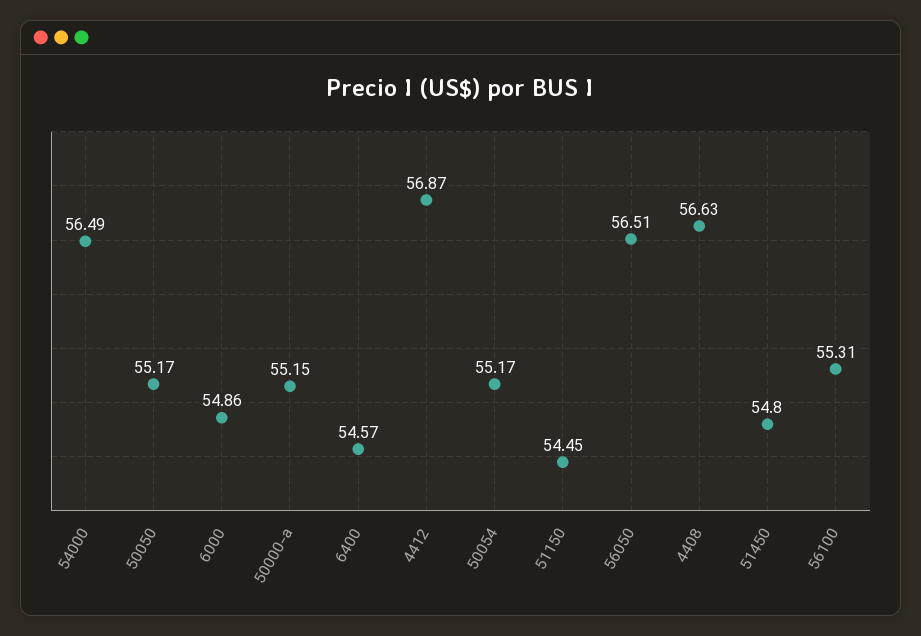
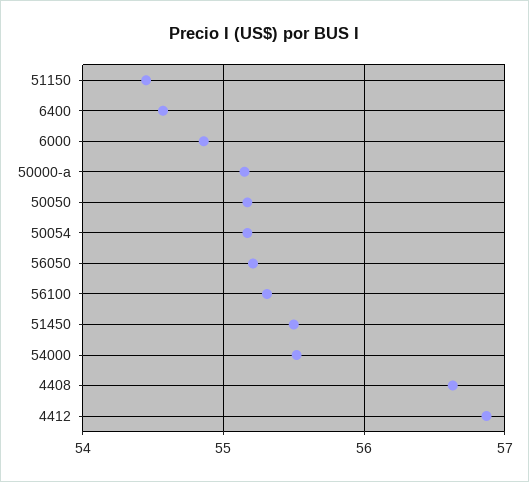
  {
-   "54000": 56.49,
+   "54000": 55.5,
    "50050": 55.17,
    "6000": 54.86,
    "50000-a": 55.15,
    "6400": 54.57,
    "4412": 56.87,
    "50054": 55.17,
    "51150": 54.45,
-   "56050": 56.51,
+   "56050": 55.2,
    "4408": 56.63,
-   "51450": 54.8,
+   "51450": 55.5,
    "56100": 55.31
  }

